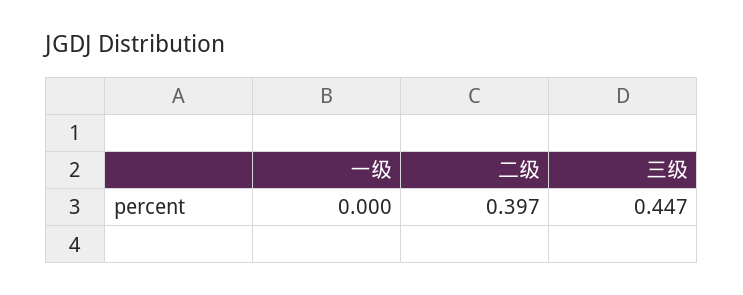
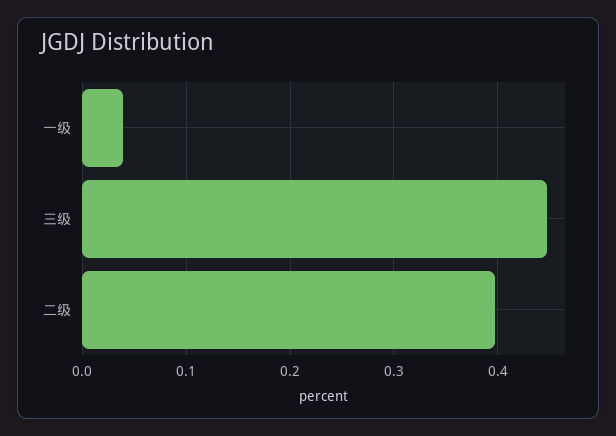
  {
-   "一级": 0,
+   "一级": 0.04,
    "二级": 0.397,
    "三级": 0.447
  }

